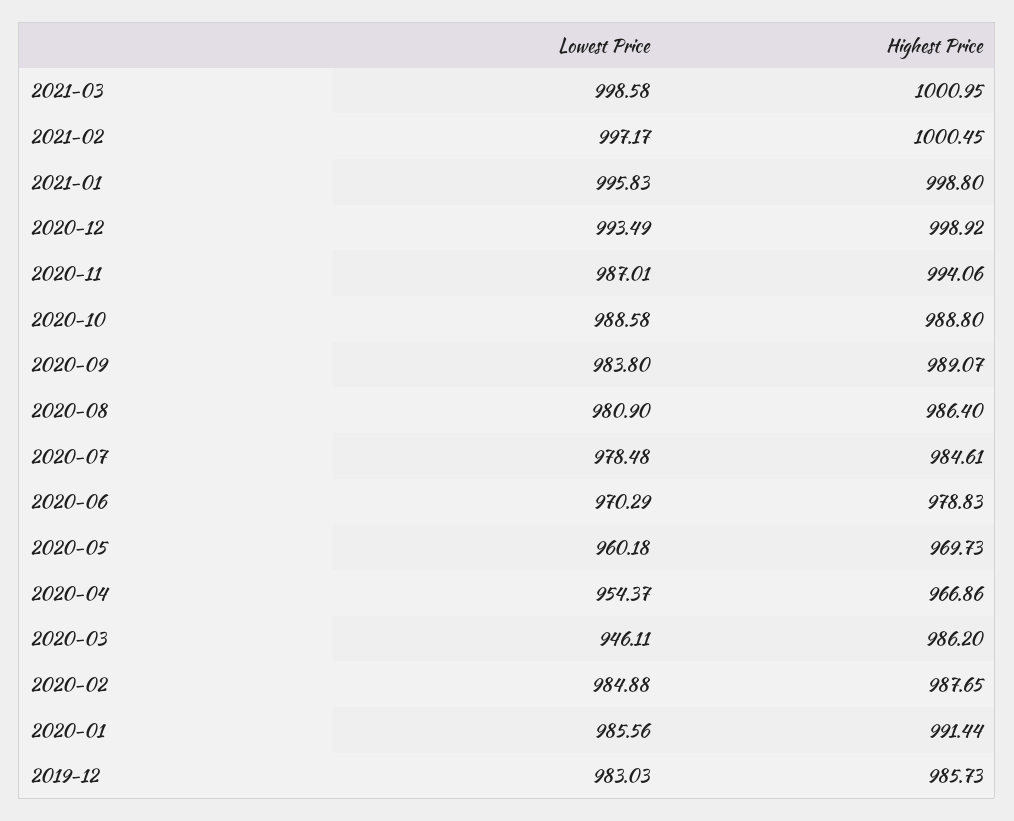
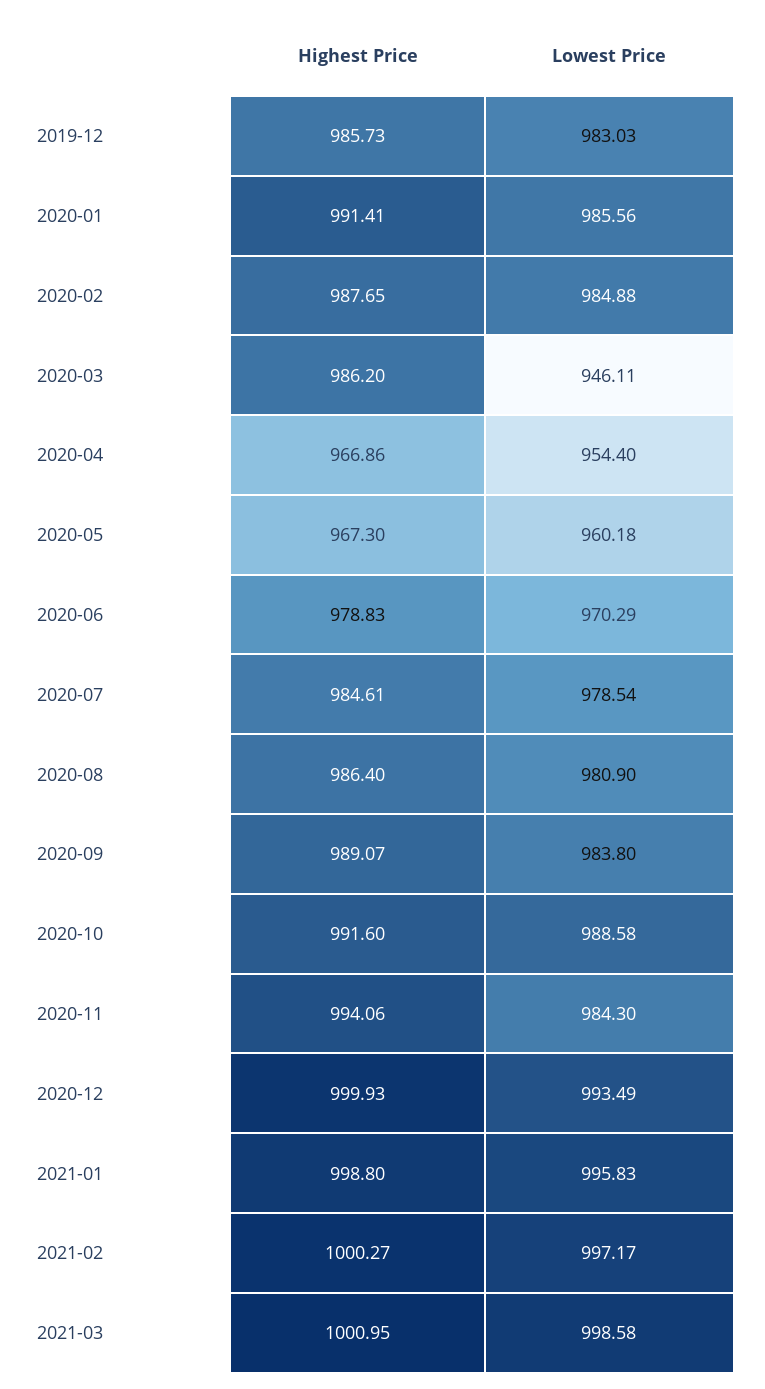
  {
    "Lowest Price": {
      "2021-03": 998.58,
      "2021-02": 997.17,
      "2021-01": 995.83,
      "2020-12": 993.49,
-     "2020-11": 987.01,
+     "2020-11": 984.3,
      "2020-10": 988.58,
      "2020-09": 983.8,
      "2020-08": 980.9,
-     "2020-07": 978.48,
+     "2020-07": 978.54,
      "2020-06": 970.29,
      "2020-05": 960.18,
-     "2020-04": 954.37,
+     "2020-04": 954.4,
      "2020-03": 946.11,
      "2020-02": 984.88,
      "2020-01": 985.56,
      "2019-12": 983.03
    },
    "Highest Price": {
      "2021-03": 1000.95,
-     "2021-02": 1000.45,
+     "2021-02": 1000.27,
      "2021-01": 998.8,
-     "2020-12": 998.92,
+     "2020-12": 999.93,
      "2020-11": 994.06,
-     "2020-10": 988.8,
+     "2020-10": 991.6,
      "2020-09": 989.07,
      "2020-08": 986.4,
      "2020-07": 984.61,
      "2020-06": 978.83,
-     "2020-05": 969.73,
+     "2020-05": 967.3,
      "2020-04": 966.86,
      "2020-03": 986.2,
      "2020-02": 987.65,
-     "2020-01": 991.44,
+     "2020-01": 991.41,
      "2019-12": 985.73
    }
  }

